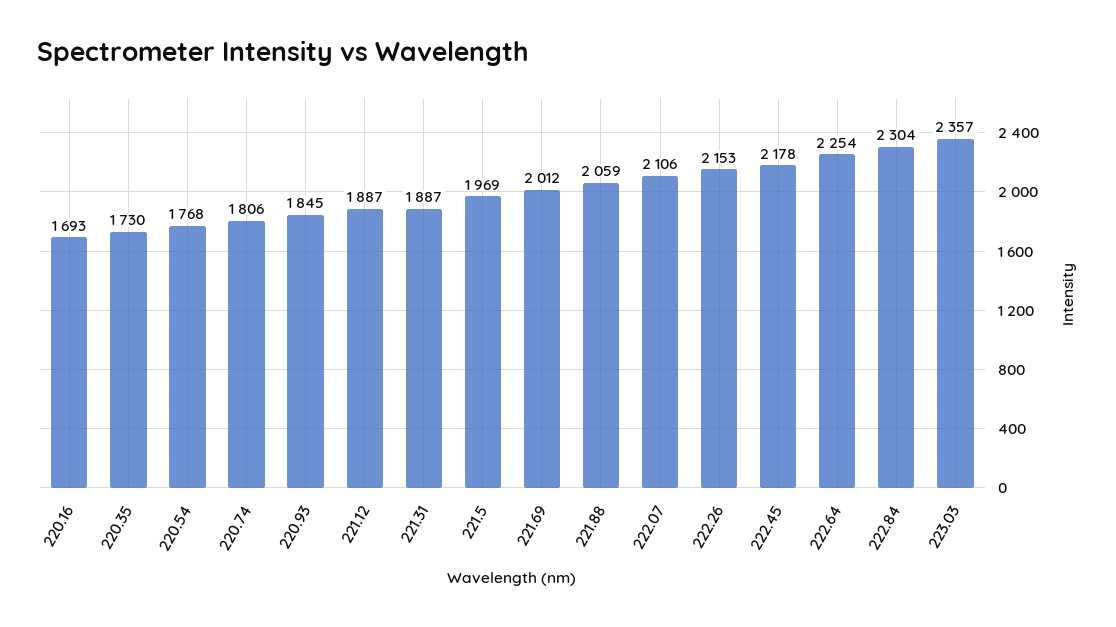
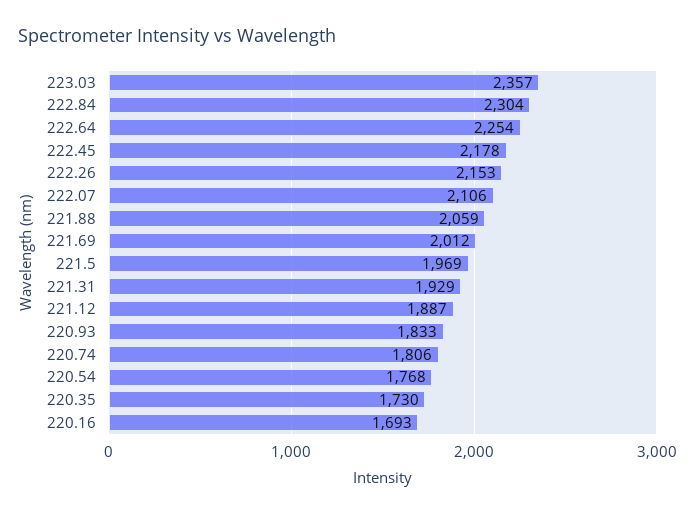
  {
    "220.16": 1693,
    "220.35": 1730,
    "220.54": 1768,
    "220.74": 1806,
-   "220.93": 1845,
+   "220.93": 1833,
    "221.12": 1887,
-   "221.31": 1887,
+   "221.31": 1929,
    "221.5": 1969,
    "221.69": 2012,
    "221.88": 2059,
    "222.07": 2106,
    "222.26": 2153,
    "222.45": 2178,
    "222.64": 2254,
    "222.84": 2304,
    "223.03": 2357
  }

